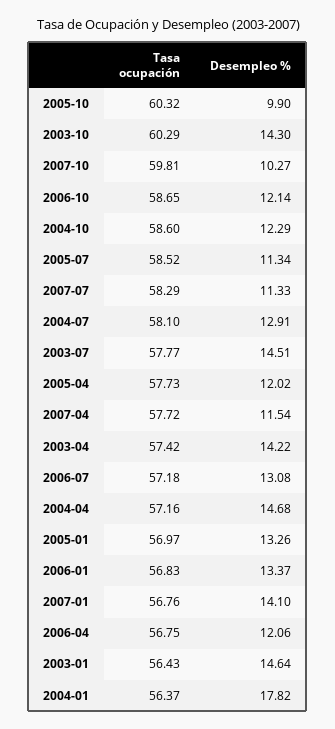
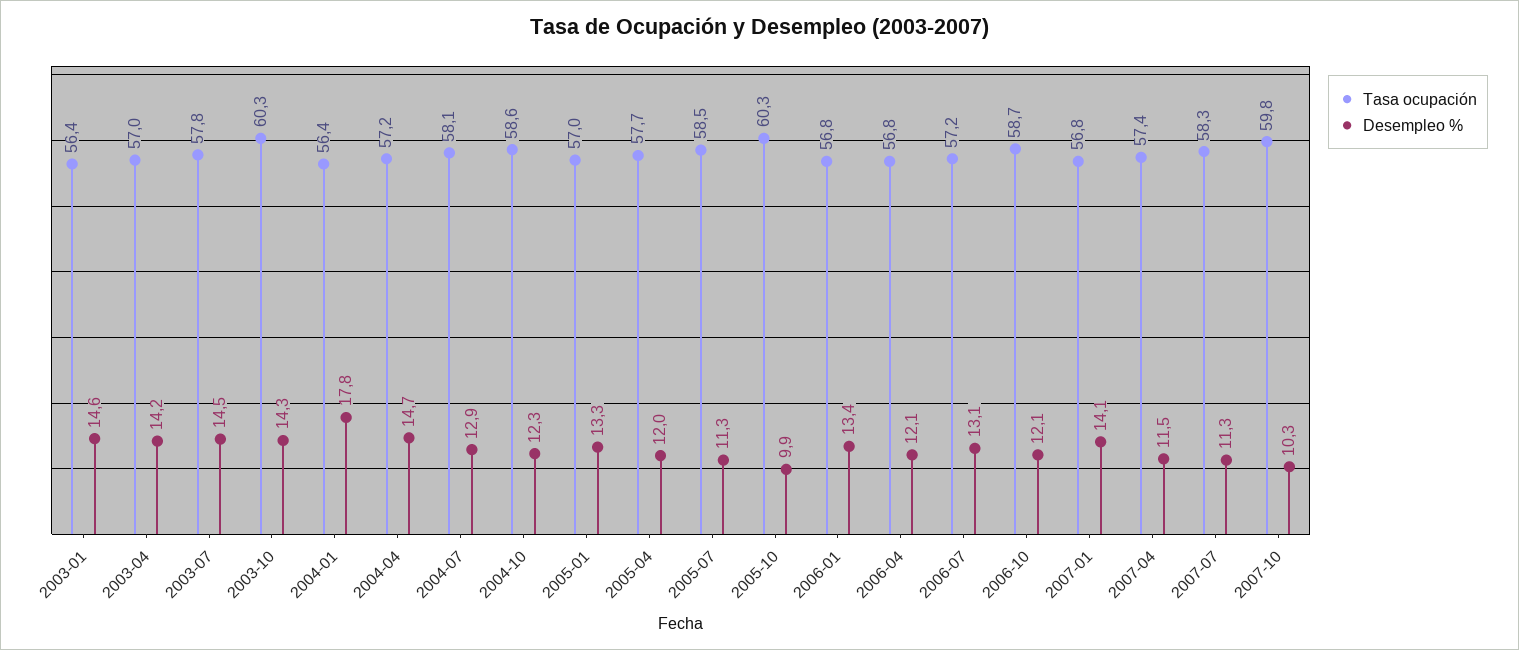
  {
    "Tasa ocupación": {
      "2005-10": 60.32,
      "2003-10": 60.29,
      "2007-10": 59.81,
      "2006-10": 58.65,
      "2004-10": 58.6,
      "2005-07": 58.52,
      "2007-07": 58.29,
      "2004-07": 58.1,
      "2003-07": 57.77,
      "2005-04": 57.73,
-     "2007-04": 57.72,
+     "2007-04": 57.4,
-     "2003-04": 57.42,
+     "2003-04": 57,
      "2006-07": 57.18,
      "2004-04": 57.16,
      "2005-01": 56.97,
      "2006-01": 56.83,
      "2007-01": 56.76,
      "2006-04": 56.75,
      "2003-01": 56.43,
      "2004-01": 56.37
    },
    "Desempleo %": {
      "2005-10": 9.9,
      "2003-10": 14.3,
      "2007-10": 10.27,
      "2006-10": 12.14,
      "2004-10": 12.29,
      "2005-07": 11.34,
      "2007-07": 11.33,
      "2004-07": 12.91,
      "2003-07": 14.51,
      "2005-04": 12.02,
      "2007-04": 11.54,
      "2003-04": 14.22,
      "2006-07": 13.08,
      "2004-04": 14.68,
      "2005-01": 13.26,
      "2006-01": 13.37,
      "2007-01": 14.1,
      "2006-04": 12.06,
      "2003-01": 14.64,
      "2004-01": 17.82
    }
  }

